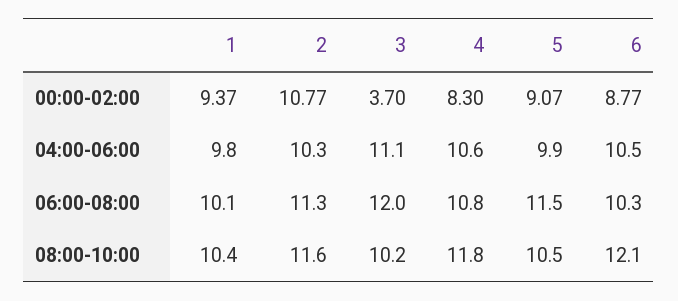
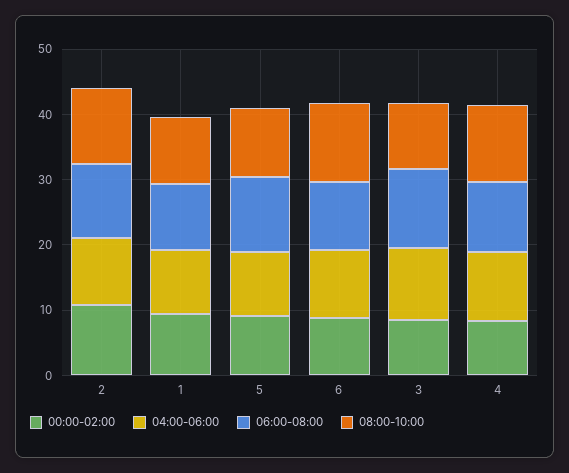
  {
    "00:00-02:00": {
      "1": 9.37,
      "2": 10.77,
-     "3": 3.7,
+     "3": 8,
      "4": 8.3,
      "5": 9.07,
      "6": 8.77
    },
    "04:00-06:00": {
      "1": 9.8,
      "2": 10.3,
      "3": 11.1,
      "4": 10.6,
      "5": 9.9,
      "6": 10.5
    },
    "06:00-08:00": {
      "1": 10.1,
      "2": 11.3,
      "3": 12,
      "4": 10.8,
      "5": 11.5,
      "6": 10.3
    },
    "08:00-10:00": {
      "1": 10.4,
      "2": 11.6,
      "3": 10.2,
      "4": 11.8,
      "5": 10.5,
      "6": 12.1
    }
  }

